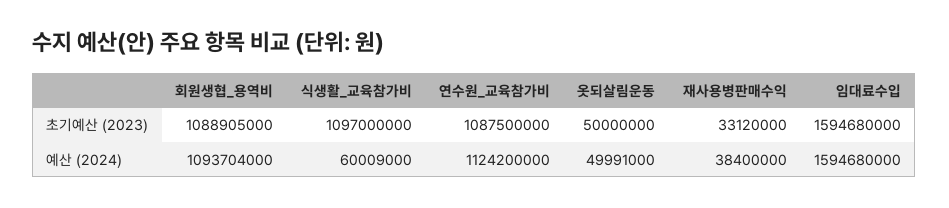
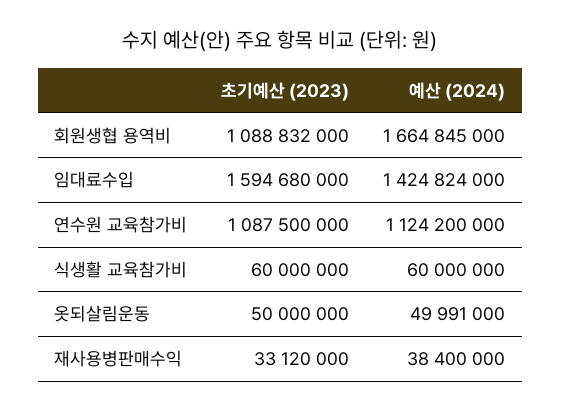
  {
    "회원생협_용역비": {
-     "초기예산 (2023)": 1088905000,
+     "초기예산 (2023)": 1088832000,
-     "예산 (2024)": 1093704000
+     "예산 (2024)": 1664845000
    },
    "식생활_교육참가비": {
-     "초기예산 (2023)": 1097000000,
+     "초기예산 (2023)": 60000000,
-     "예산 (2024)": 60009000
+     "예산 (2024)": 60000000
    },
    "연수원_교육참가비": {
      "초기예산 (2023)": 1087500000,
      "예산 (2024)": 1124200000
    },
    "옷되살림운동": {
      "초기예산 (2023)": 50000000,
      "예산 (2024)": 49991000
    },
    "재사용병판매수익": {
      "초기예산 (2023)": 33120000,
      "예산 (2024)": 38400000
    },
    "임대료수입": {
      "초기예산 (2023)": 1594680000,
-     "예산 (2024)": 1594680000
+     "예산 (2024)": 1424824000
    }
  }

